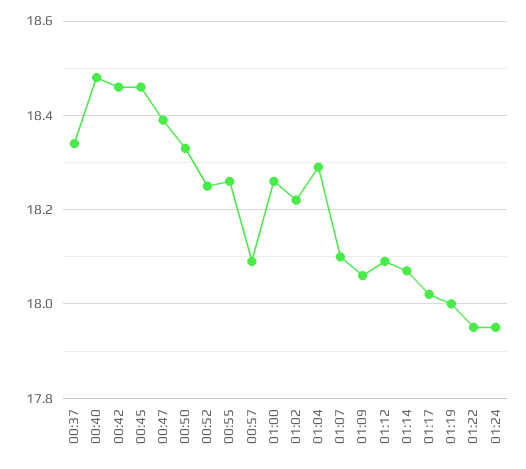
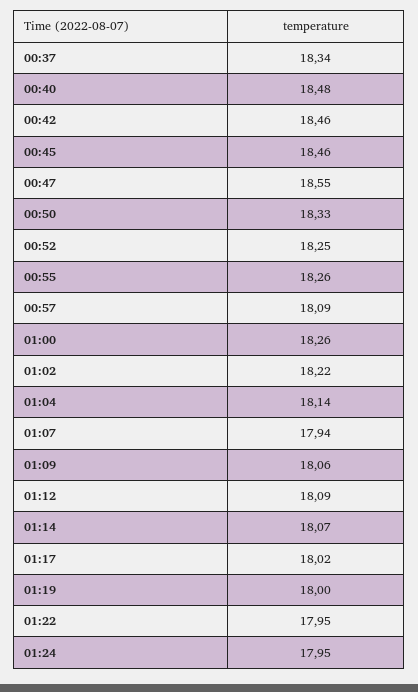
  {
    "00:37": 18.34,
    "00:40": 18.48,
    "00:42": 18.46,
    "00:45": 18.46,
-   "00:47": 18.4,
+   "00:47": 18.55,
    "00:50": 18.33,
    "00:52": 18.25,
    "00:55": 18.26,
    "00:57": 18.09,
    "01:00": 18.26,
    "01:02": 18.22,
-   "01:04": 18.3,
+   "01:04": 18.14,
-   "01:07": 18.1,
+   "01:07": 17.94,
    "01:09": 18.06,
    "01:12": 18.09,
    "01:14": 18.07,
    "01:17": 18.02,
    "01:19": 18,
    "01:22": 17.95,
    "01:24": 17.95
  }

